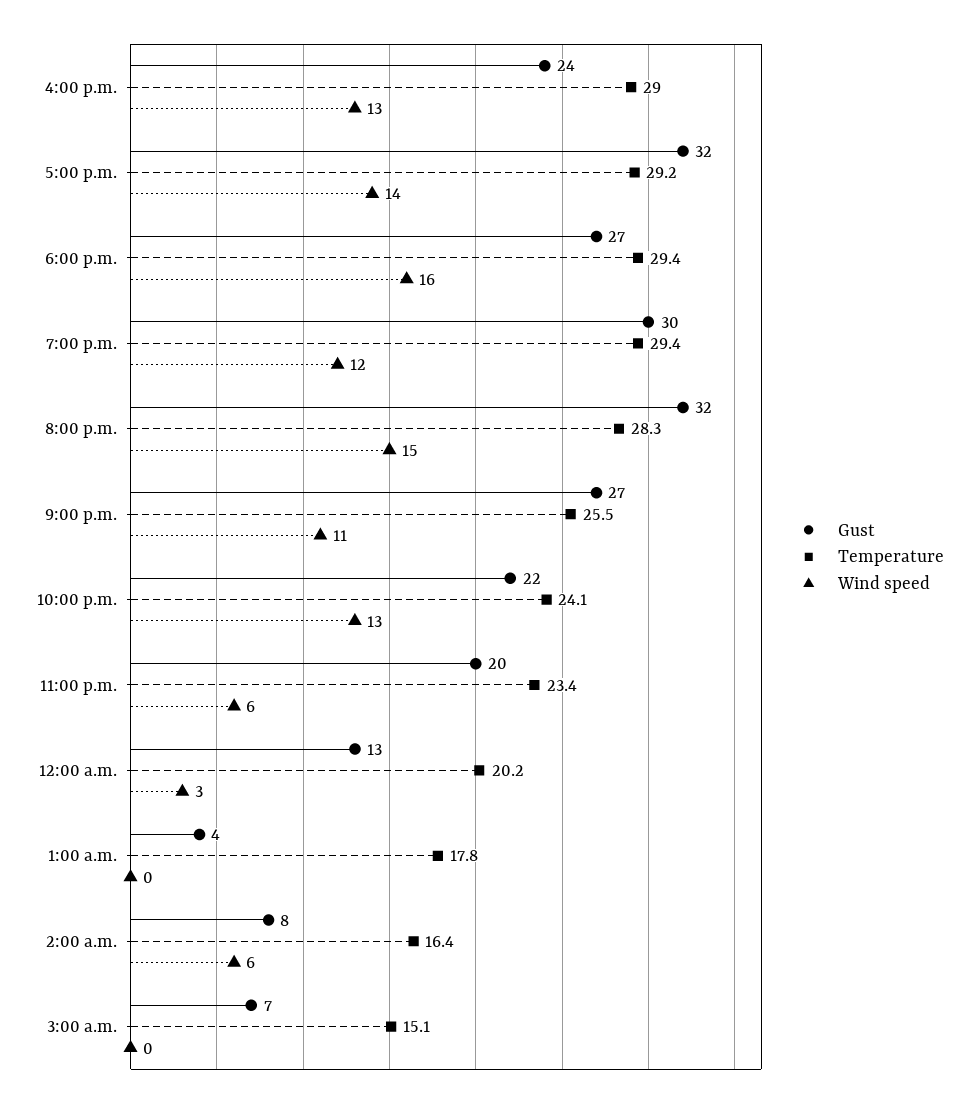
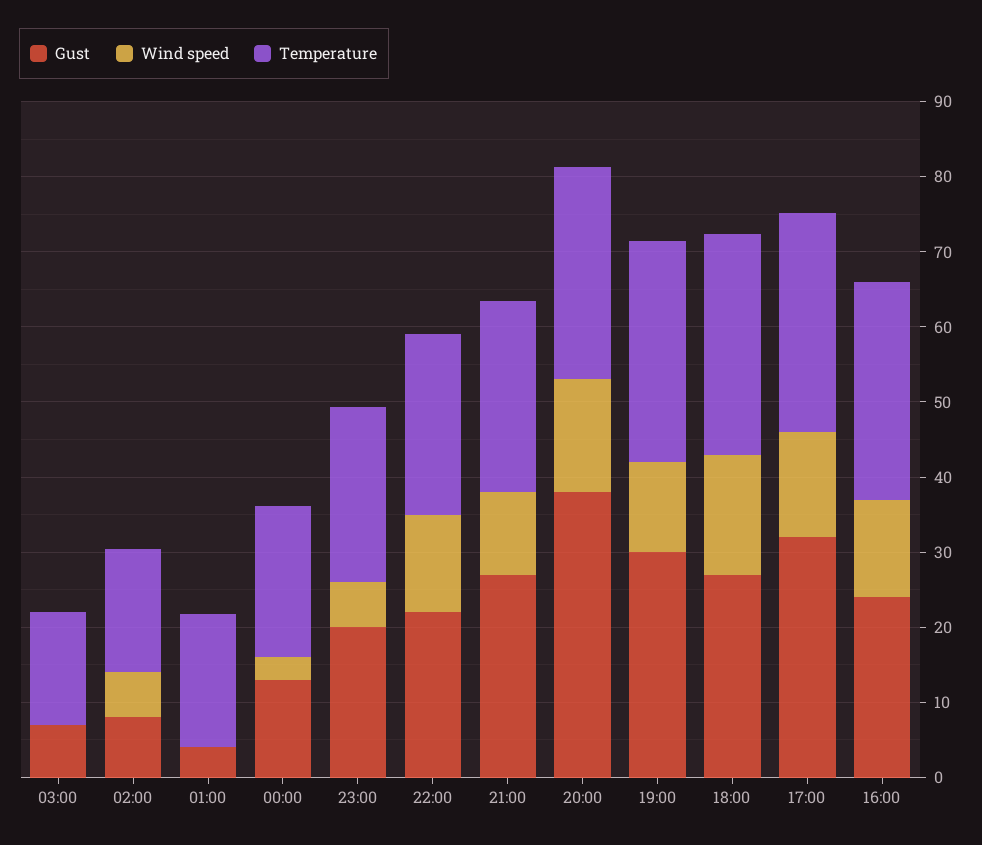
  {
    "Gust": {
      "4:00 p.m.": 24,
      "5:00 p.m.": 32,
      "6:00 p.m.": 27,
      "7:00 p.m.": 30,
-     "8:00 p.m.": 32,
+     "8:00 p.m.": 38,
      "9:00 p.m.": 27,
      "10:00 p.m.": 22,
      "11:00 p.m.": 20,
      "12:00 a.m.": 13,
      "1:00 a.m.": 4,
      "2:00 a.m.": 8,
      "3:00 a.m.": 7
    },
    "Temperature": {
      "4:00 p.m.": 29,
      "5:00 p.m.": 29.2,
      "6:00 p.m.": 29.4,
      "7:00 p.m.": 29.4,
      "8:00 p.m.": 28.3,
      "9:00 p.m.": 25.5,
      "10:00 p.m.": 24.1,
      "11:00 p.m.": 23.4,
      "12:00 a.m.": 20.2,
      "1:00 a.m.": 17.8,
      "2:00 a.m.": 16.4,
      "3:00 a.m.": 15.1
    },
    "Wind speed": {
      "4:00 p.m.": 13,
      "5:00 p.m.": 14,
      "6:00 p.m.": 16,
      "7:00 p.m.": 12,
      "8:00 p.m.": 15,
      "9:00 p.m.": 11,
      "10:00 p.m.": 13,
      "11:00 p.m.": 6,
      "12:00 a.m.": 3,
      "1:00 a.m.": 0,
      "2:00 a.m.": 6,
      "3:00 a.m.": 0
    }
  }

